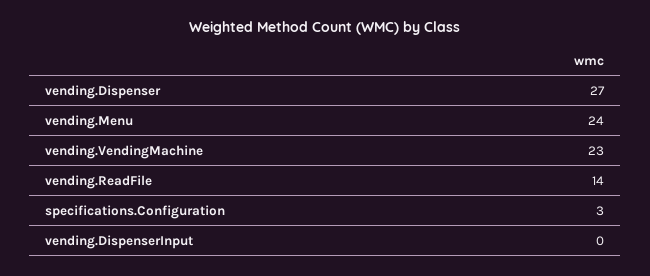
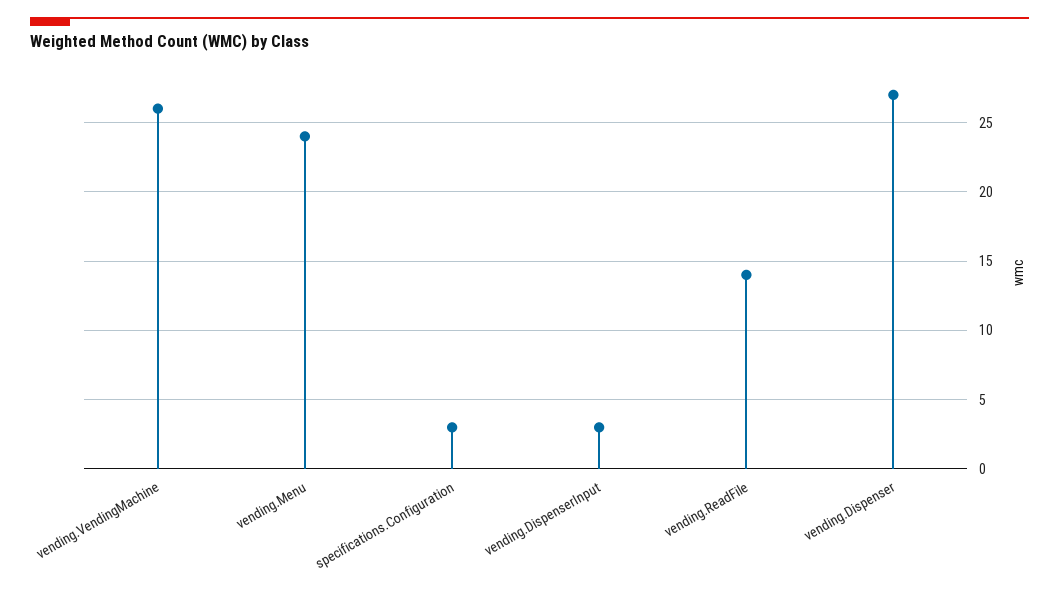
  {
    "vending.Dispenser": 27,
    "vending.Menu": 24,
-   "vending.VendingMachine": 23,
+   "vending.VendingMachine": 26,
    "vending.ReadFile": 14,
    "specifications.Configuration": 3,
-   "vending.DispenserInput": 0
+   "vending.DispenserInput": 3
  }

